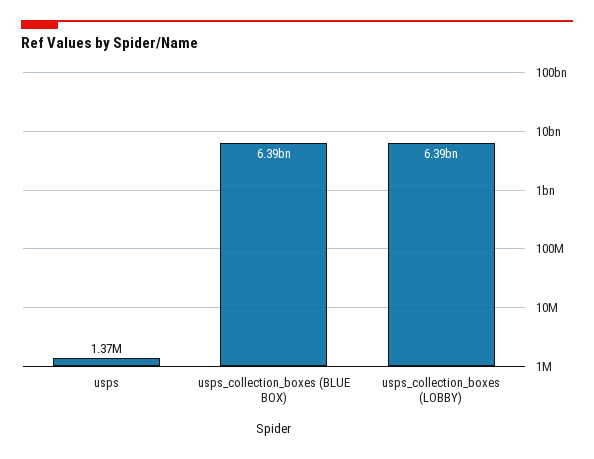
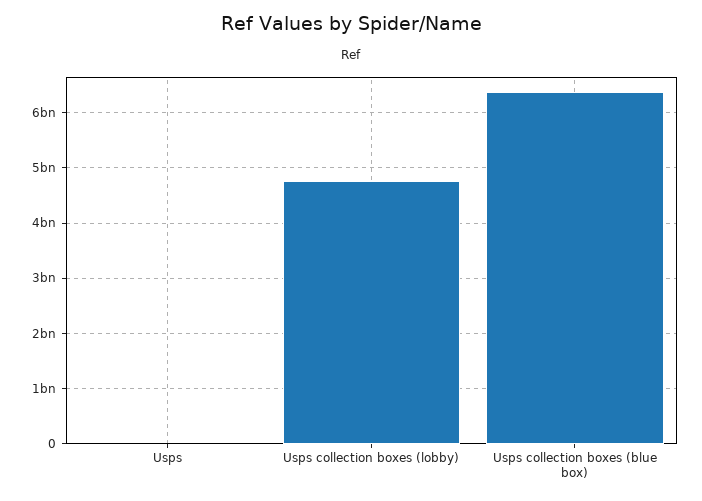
  {
    "usps": 1370000,
    "usps_collection_boxes (BLUE BOX)": 6390000000,
-   "usps_collection_boxes (LOBBY)": 6390000000
+   "usps_collection_boxes (LOBBY)": 4800000000
  }

